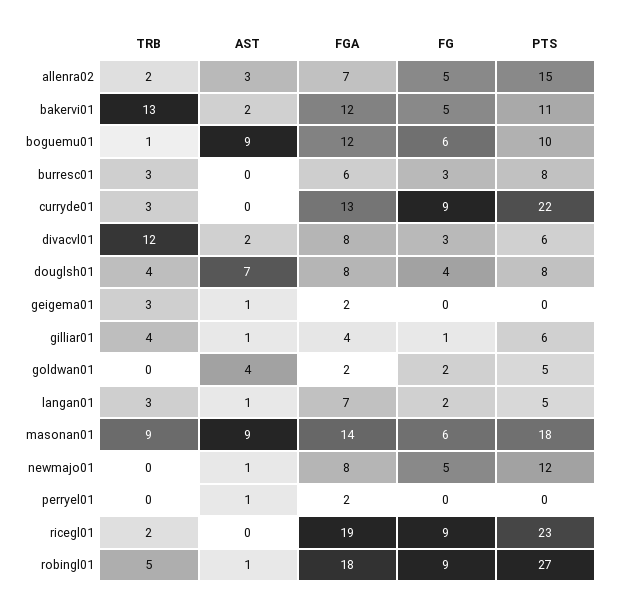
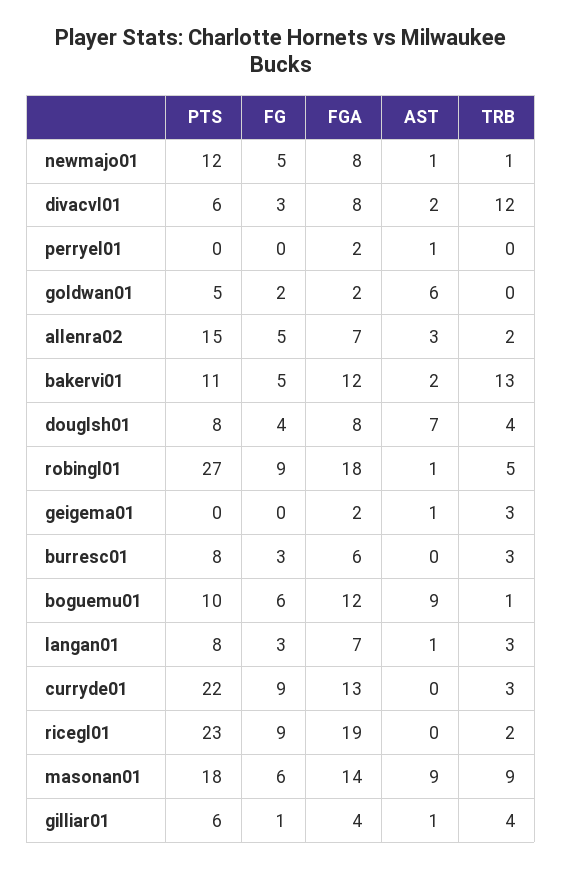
  {
    "TRB": {
      "allenra02": 2,
      "bakervi01": 13,
      "boguemu01": 1,
      "burresc01": 3,
      "curryde01": 3,
      "divacvl01": 12,
      "douglsh01": 4,
      "geigema01": 3,
      "gilliar01": 4,
      "goldwan01": 0,
      "langan01": 3,
      "masonan01": 9,
-     "newmajo01": 0,
+     "newmajo01": 1,
      "perryel01": 0,
      "ricegl01": 2,
      "robingl01": 5
    },
    "AST": {
      "allenra02": 3,
      "bakervi01": 2,
      "boguemu01": 9,
      "burresc01": 0,
      "curryde01": 0,
      "divacvl01": 2,
      "douglsh01": 7,
      "geigema01": 1,
      "gilliar01": 1,
-     "goldwan01": 4,
+     "goldwan01": 6,
      "langan01": 1,
      "masonan01": 9,
      "newmajo01": 1,
      "perryel01": 1,
      "ricegl01": 0,
      "robingl01": 1
    },
    "FGA": {
      "allenra02": 7,
      "bakervi01": 12,
      "boguemu01": 12,
      "burresc01": 6,
      "curryde01": 13,
      "divacvl01": 8,
      "douglsh01": 8,
      "geigema01": 2,
      "gilliar01": 4,
      "goldwan01": 2,
      "langan01": 7,
      "masonan01": 14,
      "newmajo01": 8,
      "perryel01": 2,
      "ricegl01": 19,
      "robingl01": 18
    },
    "FG": {
      "allenra02": 5,
      "bakervi01": 5,
      "boguemu01": 6,
      "burresc01": 3,
      "curryde01": 9,
      "divacvl01": 3,
      "douglsh01": 4,
      "geigema01": 0,
      "gilliar01": 1,
      "goldwan01": 2,
-     "langan01": 2,
+     "langan01": 3,
      "masonan01": 6,
      "newmajo01": 5,
      "perryel01": 0,
      "ricegl01": 9,
      "robingl01": 9
    },
    "PTS": {
      "allenra02": 15,
      "bakervi01": 11,
      "boguemu01": 10,
      "burresc01": 8,
      "curryde01": 22,
      "divacvl01": 6,
      "douglsh01": 8,
      "geigema01": 0,
      "gilliar01": 6,
      "goldwan01": 5,
-     "langan01": 5,
+     "langan01": 8,
      "masonan01": 18,
      "newmajo01": 12,
      "perryel01": 0,
      "ricegl01": 23,
      "robingl01": 27
    }
  }

